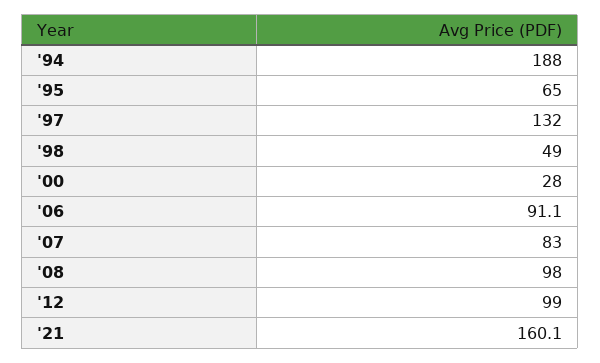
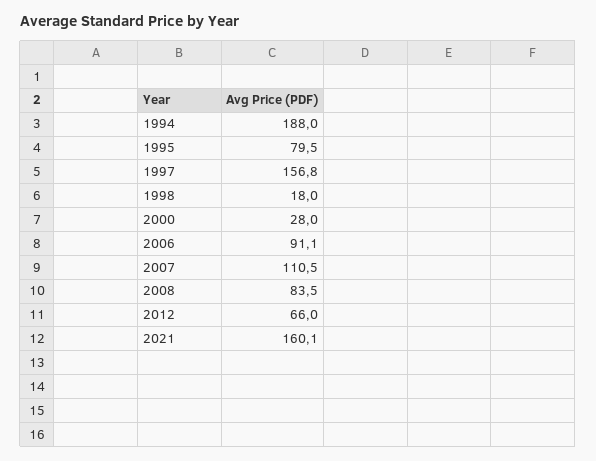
  {
    "'94": 188,
-   "'95": 65,
+   "'95": 79.5,
-   "'97": 132,
+   "'97": 156.8,
-   "'98": 49,
+   "'98": 18,
    "'00": 28,
    "'06": 91.1,
-   "'07": 83,
+   "'07": 110.5,
-   "'08": 98,
+   "'08": 83.5,
-   "'12": 99,
+   "'12": 66,
    "'21": 160.1
  }

